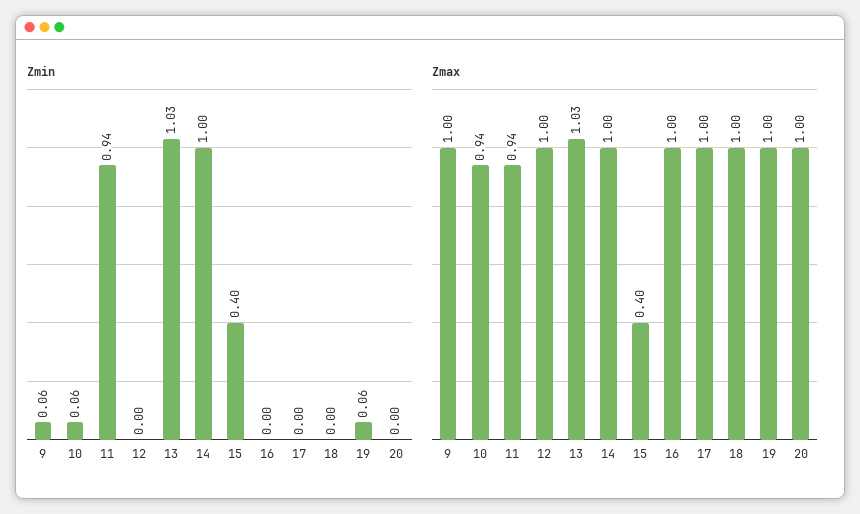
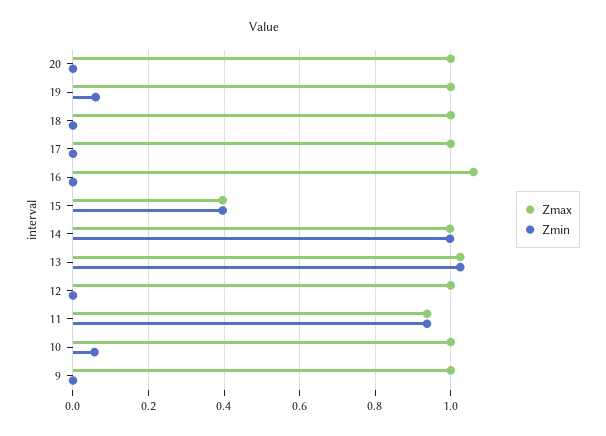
  {
    "Zmin": {
-     "9": 0.06,
+     "9": 0,
      "10": 0.06,
      "11": 0.94,
      "12": 0,
      "13": 1.03,
      "14": 1,
      "15": 0.4,
      "16": 0,
      "17": 0,
      "18": 0,
      "19": 0.06,
      "20": 0
    },
    "Zmax": {
      "9": 1,
-     "10": 0.94,
+     "10": 1,
      "11": 0.94,
      "12": 1,
      "13": 1.03,
      "14": 1,
      "15": 0.4,
-     "16": 1,
+     "16": 1.06,
      "17": 1,
      "18": 1,
      "19": 1,
      "20": 1
    }
  }

